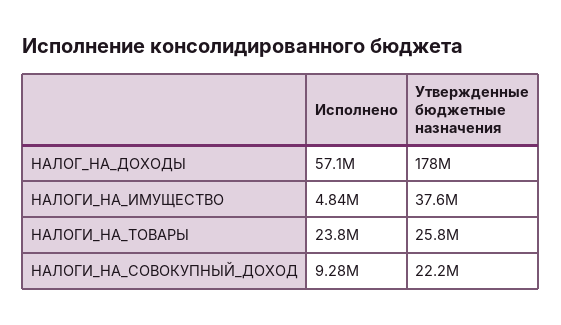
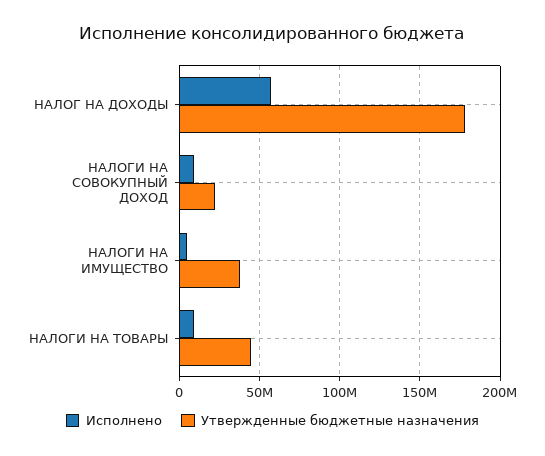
  {
    "Исполнено": {
      "НАЛОГ_НА_ДОХОДЫ": 57100000,
      "НАЛОГИ_НА_ИМУЩЕСТВО": 4840000,
-     "НАЛОГИ_НА_ТОВАРЫ": 23800000,
+     "НАЛОГИ_НА_ТОВАРЫ": 10000000,
      "НАЛОГИ_НА_СОВОКУПНЫЙ_ДОХОД": 9280000
    },
    "Утвержденные бюджетные назначения": {
      "НАЛОГ_НА_ДОХОДЫ": 178000000,
      "НАЛОГИ_НА_ИМУЩЕСТВО": 37600000,
-     "НАЛОГИ_НА_ТОВАРЫ": 25800000,
+     "НАЛОГИ_НА_ТОВАРЫ": 45000000,
      "НАЛОГИ_НА_СОВОКУПНЫЙ_ДОХОД": 22200000
    }
  }

